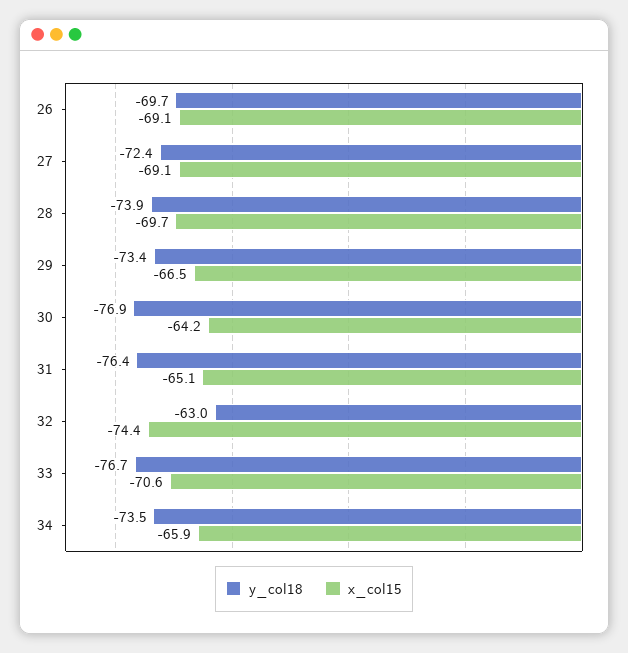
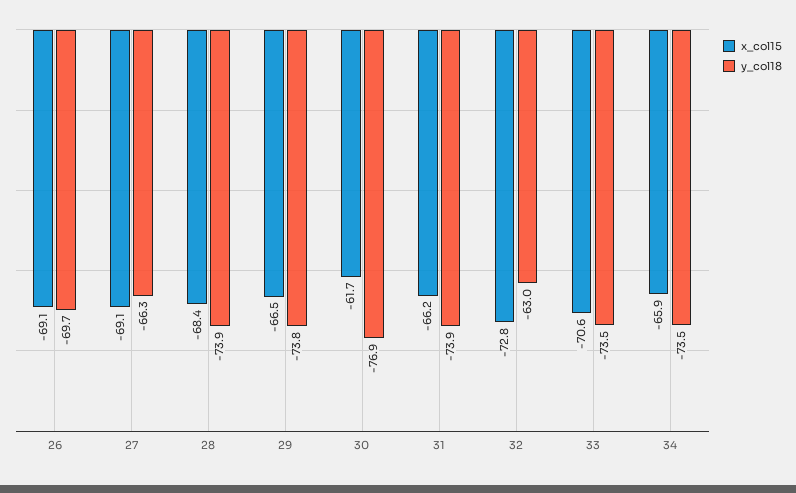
  {
    "y_col18": {
      "26": -69.7,
-     "27": -72.4,
+     "27": -66.3,
      "28": -73.9,
-     "29": -73.4,
+     "29": -73.8,
      "30": -76.9,
-     "31": -76.4,
+     "31": -73.9,
      "32": -63,
-     "33": -76.7,
+     "33": -73.5,
      "34": -73.5
    },
    "x_col15": {
      "26": -69.1,
      "27": -69.1,
-     "28": -69.7,
+     "28": -68.4,
      "29": -66.5,
-     "30": -64.2,
+     "30": -61.7,
-     "31": -65.1,
+     "31": -66.2,
-     "32": -74.4,
+     "32": -72.8,
      "33": -70.6,
      "34": -65.9
    }
  }

